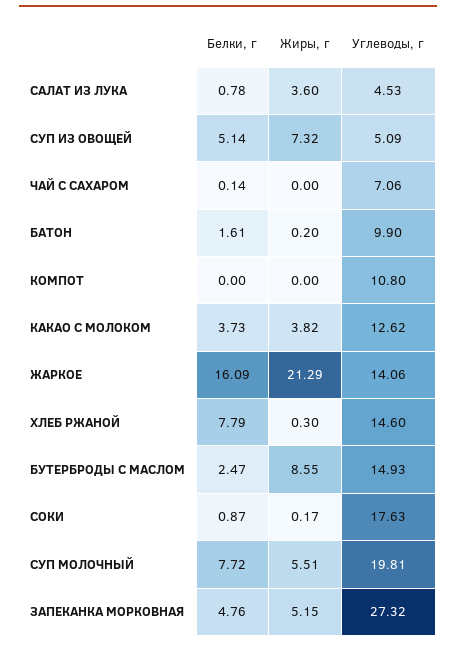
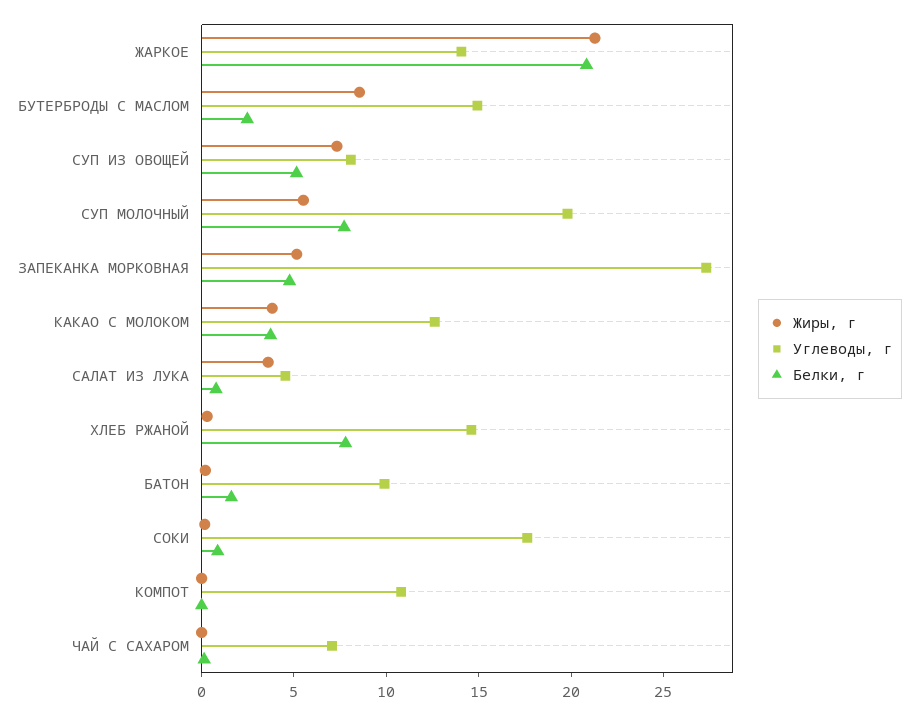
  {
    "Белки, г": {
      "САЛАТ ИЗ ЛУКА": 0.78,
      "СУП ИЗ ОВОЩЕЙ": 5.14,
      "ЧАЙ С САХАРОМ": 0.14,
      "БАТОН": 1.61,
      "КОМПОТ": 0,
      "КАКАО С МОЛОКОМ": 3.73,
-     "ЖАРКОЕ": 16.09,
+     "ЖАРКОЕ": 21,
      "ХЛЕБ РЖАНОЙ": 7.79,
      "БУТЕРБРОДЫ С МАСЛОМ": 2.47,
      "СОКИ": 0.87,
      "СУП МОЛОЧНЫЙ": 7.72,
      "ЗАПЕКАНКА МОРКОВНАЯ": 4.76
    },
    "Жиры, г": {
      "САЛАТ ИЗ ЛУКА": 3.6,
      "СУП ИЗ ОВОЩЕЙ": 7.32,
      "ЧАЙ С САХАРОМ": 0,
      "БАТОН": 0.2,
      "КОМПОТ": 0,
      "КАКАО С МОЛОКОМ": 3.82,
      "ЖАРКОЕ": 21.29,
      "ХЛЕБ РЖАНОЙ": 0.3,
      "БУТЕРБРОДЫ С МАСЛОМ": 8.55,
      "СОКИ": 0.17,
      "СУП МОЛОЧНЫЙ": 5.51,
      "ЗАПЕКАНКА МОРКОВНАЯ": 5.15
    },
    "Углеводы, г": {
      "САЛАТ ИЗ ЛУКА": 4.53,
-     "СУП ИЗ ОВОЩЕЙ": 5.09,
+     "СУП ИЗ ОВОЩЕЙ": 8,
      "ЧАЙ С САХАРОМ": 7.06,
      "БАТОН": 9.9,
      "КОМПОТ": 10.8,
      "КАКАО С МОЛОКОМ": 12.62,
      "ЖАРКОЕ": 14.06,
      "ХЛЕБ РЖАНОЙ": 14.6,
      "БУТЕРБРОДЫ С МАСЛОМ": 14.93,
      "СОКИ": 17.63,
      "СУП МОЛОЧНЫЙ": 19.81,
      "ЗАПЕКАНКА МОРКОВНАЯ": 27.32
    }
  }

